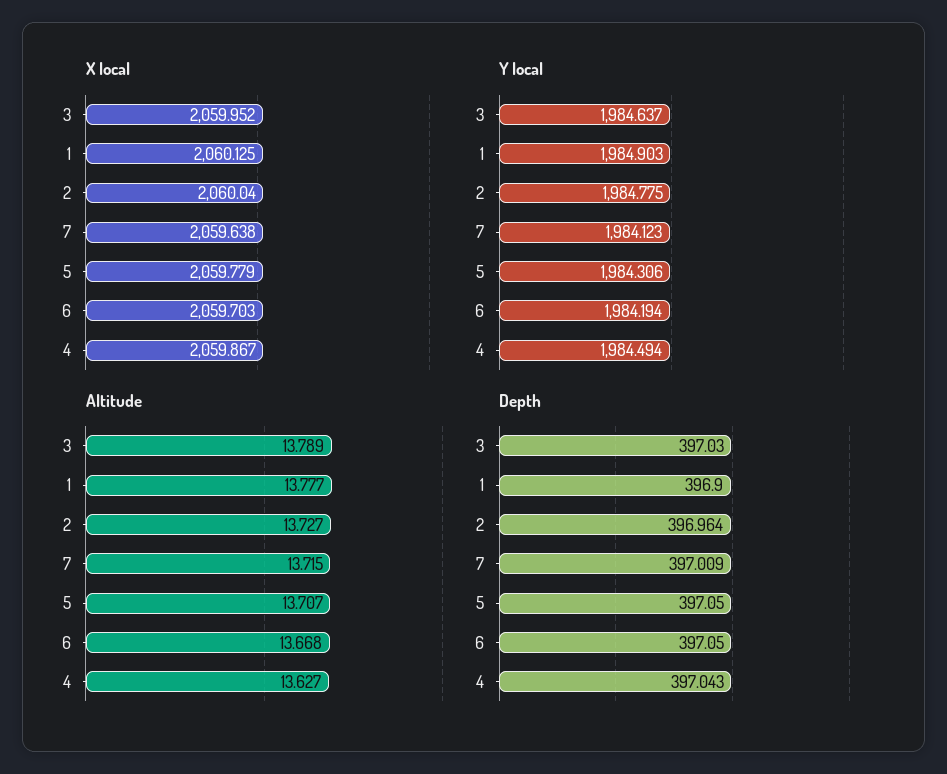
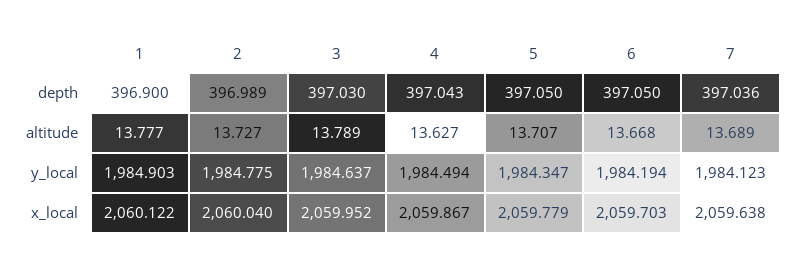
  {
    "X local": {
      "3": 2059.952,
-     "1": 2060.125,
+     "1": 2060.122,
      "2": 2060.04,
      "7": 2059.638,
      "5": 2059.779,
      "6": 2059.703,
      "4": 2059.867
    },
    "Y local": {
      "3": 1984.637,
      "1": 1984.903,
      "2": 1984.775,
      "7": 1984.123,
-     "5": 1984.306,
+     "5": 1984.347,
      "6": 1984.194,
      "4": 1984.494
    },
    "Altitude": {
      "3": 13.789,
      "1": 13.777,
      "2": 13.727,
-     "7": 13.715,
+     "7": 13.689,
      "5": 13.707,
      "6": 13.668,
      "4": 13.627
    },
    "Depth": {
      "3": 397.03,
      "1": 396.9,
-     "2": 396.964,
+     "2": 396.989,
-     "7": 397.009,
+     "7": 397.036,
      "5": 397.05,
      "6": 397.05,
      "4": 397.043
    }
  }

